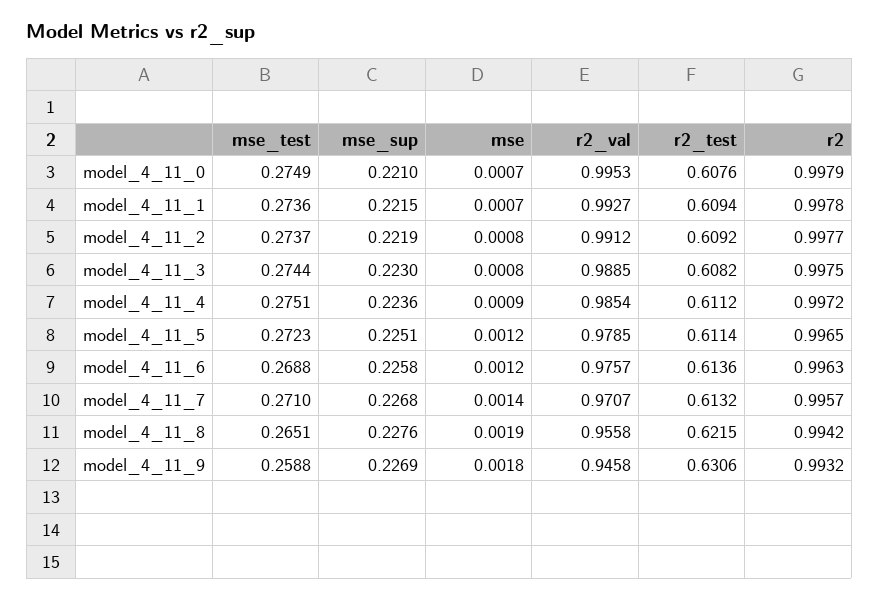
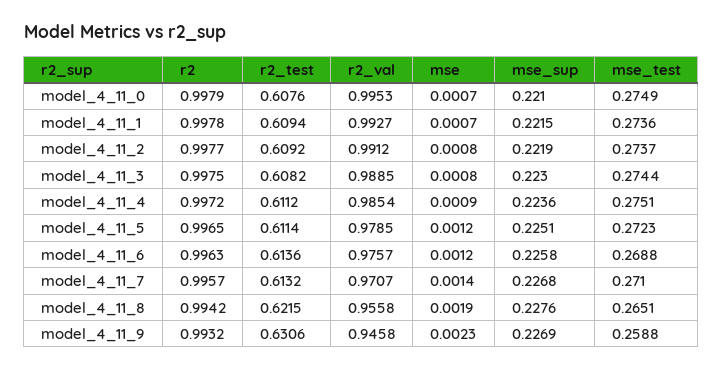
  {
    "mse_test": {
      "model_4_11_0": 0.2749,
      "model_4_11_1": 0.2736,
      "model_4_11_2": 0.2737,
      "model_4_11_3": 0.2744,
      "model_4_11_4": 0.2751,
      "model_4_11_5": 0.2723,
      "model_4_11_6": 0.2688,
      "model_4_11_7": 0.271,
      "model_4_11_8": 0.2651,
      "model_4_11_9": 0.2588
    },
    "mse_sup": {
      "model_4_11_0": 0.221,
      "model_4_11_1": 0.2215,
      "model_4_11_2": 0.2219,
      "model_4_11_3": 0.223,
      "model_4_11_4": 0.2236,
      "model_4_11_5": 0.2251,
      "model_4_11_6": 0.2258,
      "model_4_11_7": 0.2268,
      "model_4_11_8": 0.2276,
      "model_4_11_9": 0.2269
    },
    "mse": {
      "model_4_11_0": 0.0007,
      "model_4_11_1": 0.0007,
      "model_4_11_2": 0.0008,
      "model_4_11_3": 0.0008,
      "model_4_11_4": 0.0009,
      "model_4_11_5": 0.0012,
      "model_4_11_6": 0.0012,
      "model_4_11_7": 0.0014,
      "model_4_11_8": 0.0019,
-     "model_4_11_9": 0.0018
+     "model_4_11_9": 0.0023
    },
    "r2_val": {
      "model_4_11_0": 0.9953,
      "model_4_11_1": 0.9927,
      "model_4_11_2": 0.9912,
      "model_4_11_3": 0.9885,
      "model_4_11_4": 0.9854,
      "model_4_11_5": 0.9785,
      "model_4_11_6": 0.9757,
      "model_4_11_7": 0.9707,
      "model_4_11_8": 0.9558,
      "model_4_11_9": 0.9458
    },
    "r2_test": {
      "model_4_11_0": 0.6076,
      "model_4_11_1": 0.6094,
      "model_4_11_2": 0.6092,
      "model_4_11_3": 0.6082,
      "model_4_11_4": 0.6112,
      "model_4_11_5": 0.6114,
      "model_4_11_6": 0.6136,
      "model_4_11_7": 0.6132,
      "model_4_11_8": 0.6215,
      "model_4_11_9": 0.6306
    },
    "r2": {
      "model_4_11_0": 0.9979,
      "model_4_11_1": 0.9978,
      "model_4_11_2": 0.9977,
      "model_4_11_3": 0.9975,
      "model_4_11_4": 0.9972,
      "model_4_11_5": 0.9965,
      "model_4_11_6": 0.9963,
      "model_4_11_7": 0.9957,
      "model_4_11_8": 0.9942,
      "model_4_11_9": 0.9932
    }
  }

